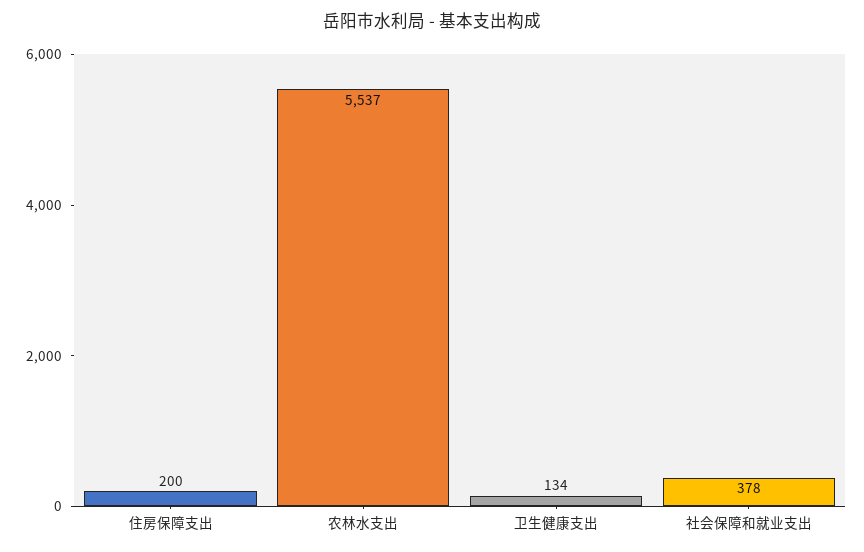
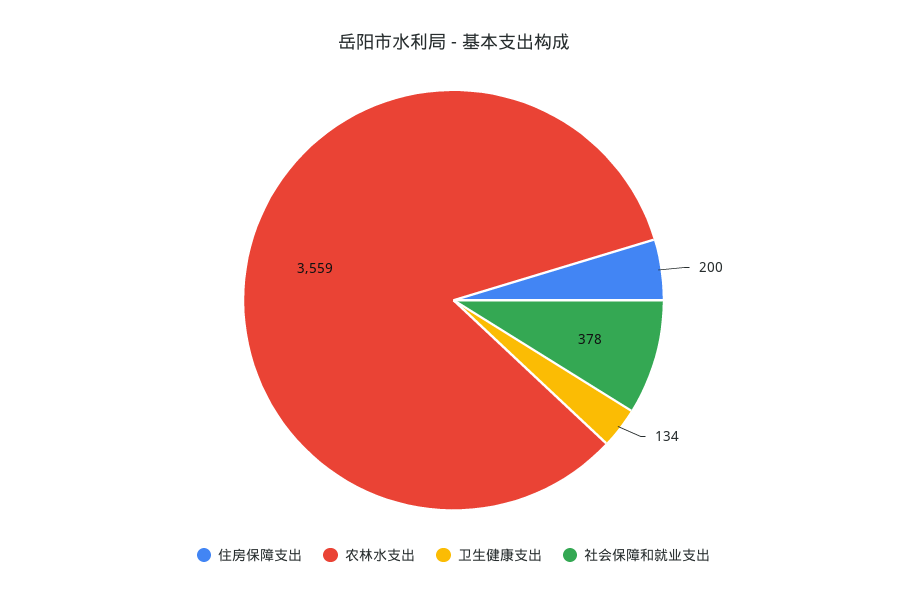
  {
    "住房保障支出": 200,
-   "农林水支出": 5537,
+   "农林水支出": 3559,
    "卫生健康支出": 134,
    "社会保障和就业支出": 378
  }

